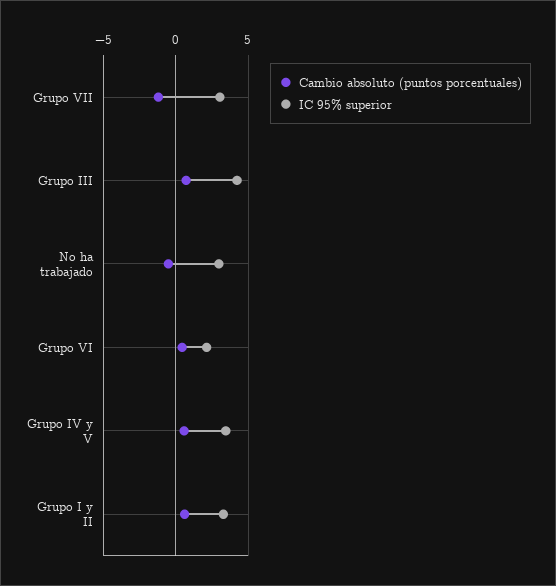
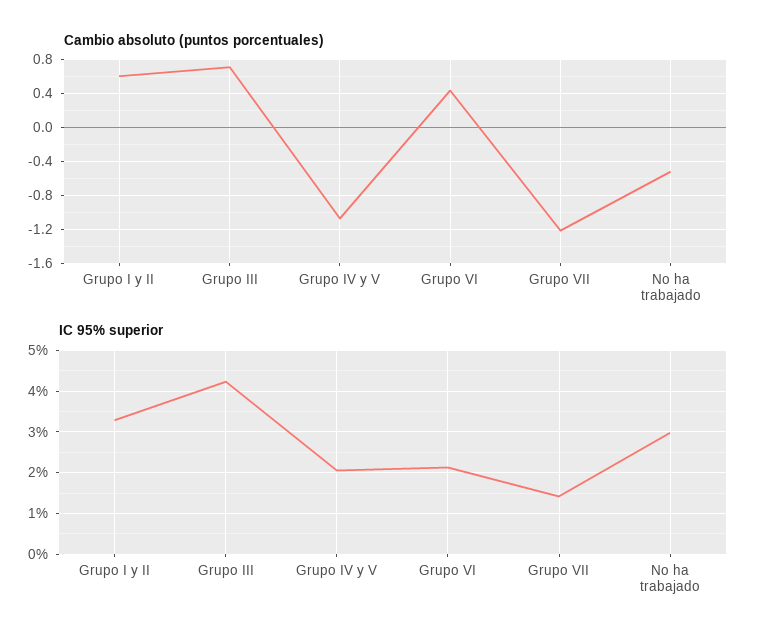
  {
    "Cambio absoluto (puntos porcentuales)": {
      "Grupo VII": -1.2,
      "Grupo III": 0.7,
      "No ha trabajado": -0.5,
      "Grupo VI": 0.4,
-     "Grupo IV y V": 0.5,
+     "Grupo IV y V": -1.1,
      "Grupo I y II": 0.6
    },
    "IC 95% superior": {
-     "Grupo VII": 3,
+     "Grupo VII": 1.4,
      "Grupo III": 4.2,
      "No ha trabajado": 3,
      "Grupo VI": 2.2,
-     "Grupo IV y V": 3.5,
+     "Grupo IV y V": 2,
      "Grupo I y II": 3.2
    }
  }

